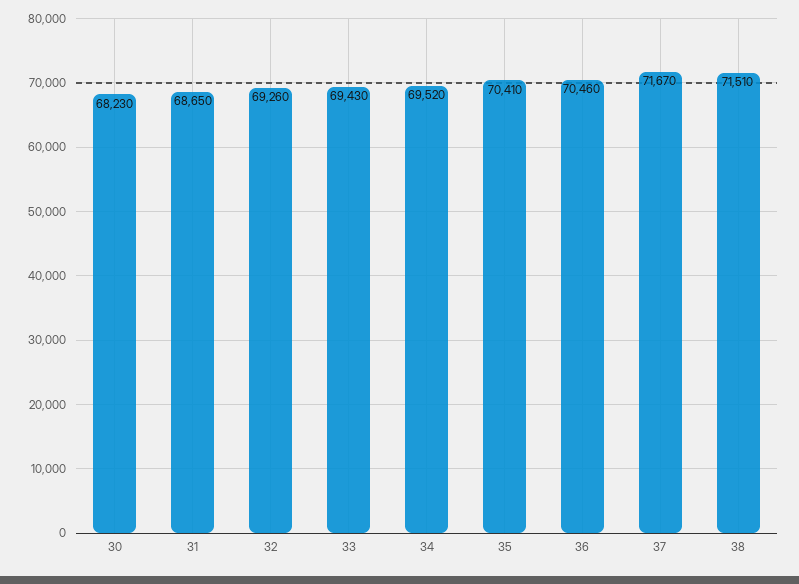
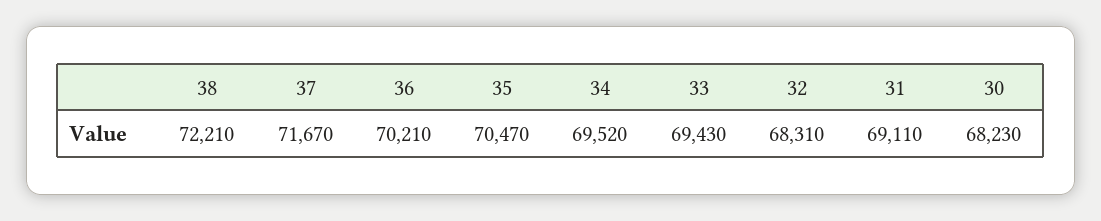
  {
    "30": 68230,
-   "31": 68650,
+   "31": 69110,
-   "32": 69260,
+   "32": 68310,
    "33": 69430,
    "34": 69520,
-   "35": 70410,
+   "35": 70470,
-   "36": 70460,
+   "36": 70210,
    "37": 71670,
-   "38": 71510
+   "38": 72210
  }

